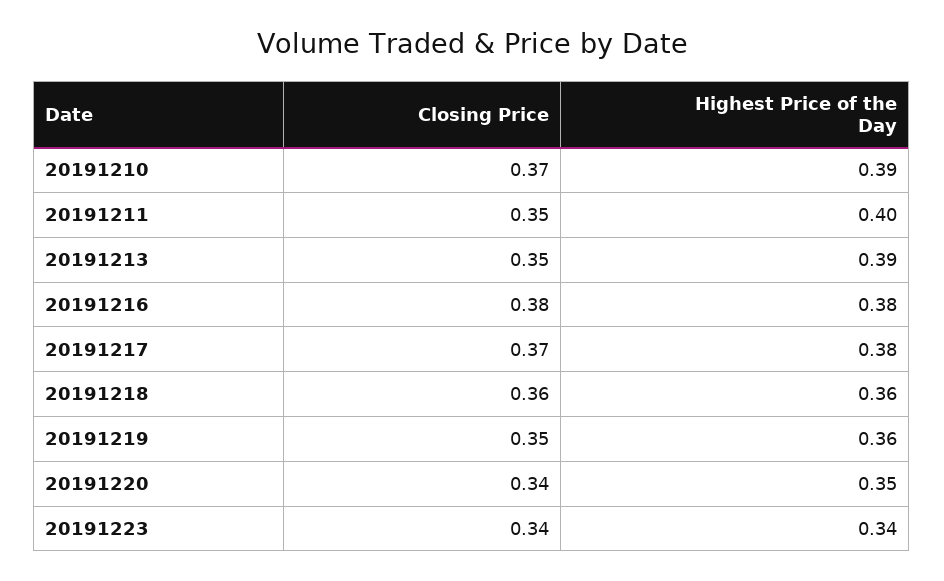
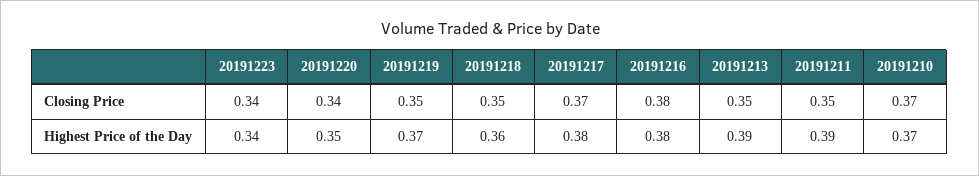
  {
    "Closing Price": {
      "20191210": 0.37,
      "20191211": 0.35,
      "20191213": 0.35,
      "20191216": 0.38,
      "20191217": 0.37,
-     "20191218": 0.36,
+     "20191218": 0.35,
      "20191219": 0.35,
      "20191220": 0.34,
      "20191223": 0.34
    },
    "Highest Price of the Day": {
-     "20191210": 0.39,
+     "20191210": 0.37,
-     "20191211": 0.4,
+     "20191211": 0.39,
      "20191213": 0.39,
      "20191216": 0.38,
      "20191217": 0.38,
      "20191218": 0.36,
-     "20191219": 0.36,
+     "20191219": 0.37,
      "20191220": 0.35,
      "20191223": 0.34
    }
  }

